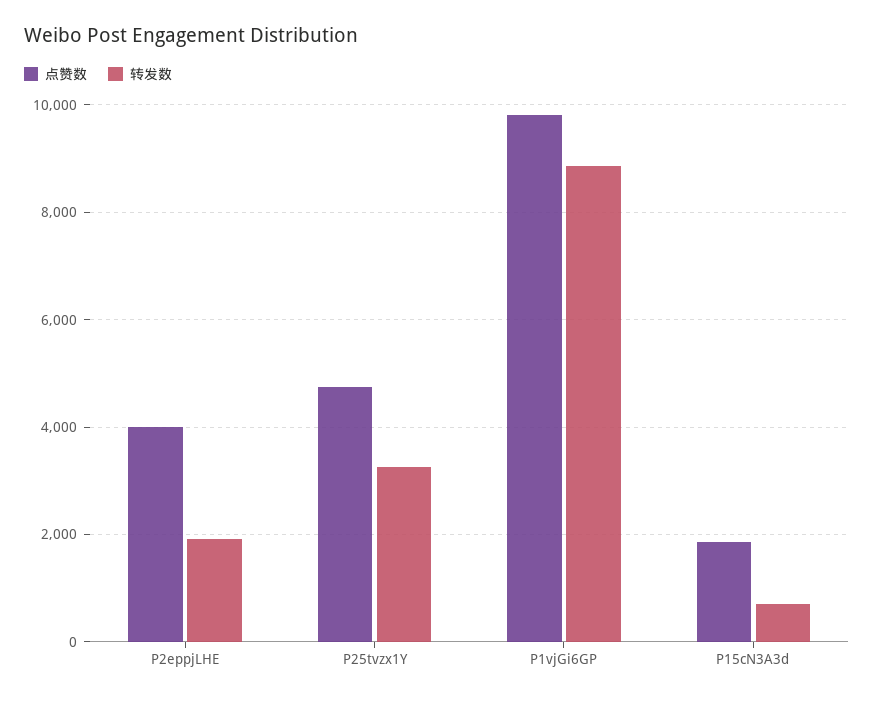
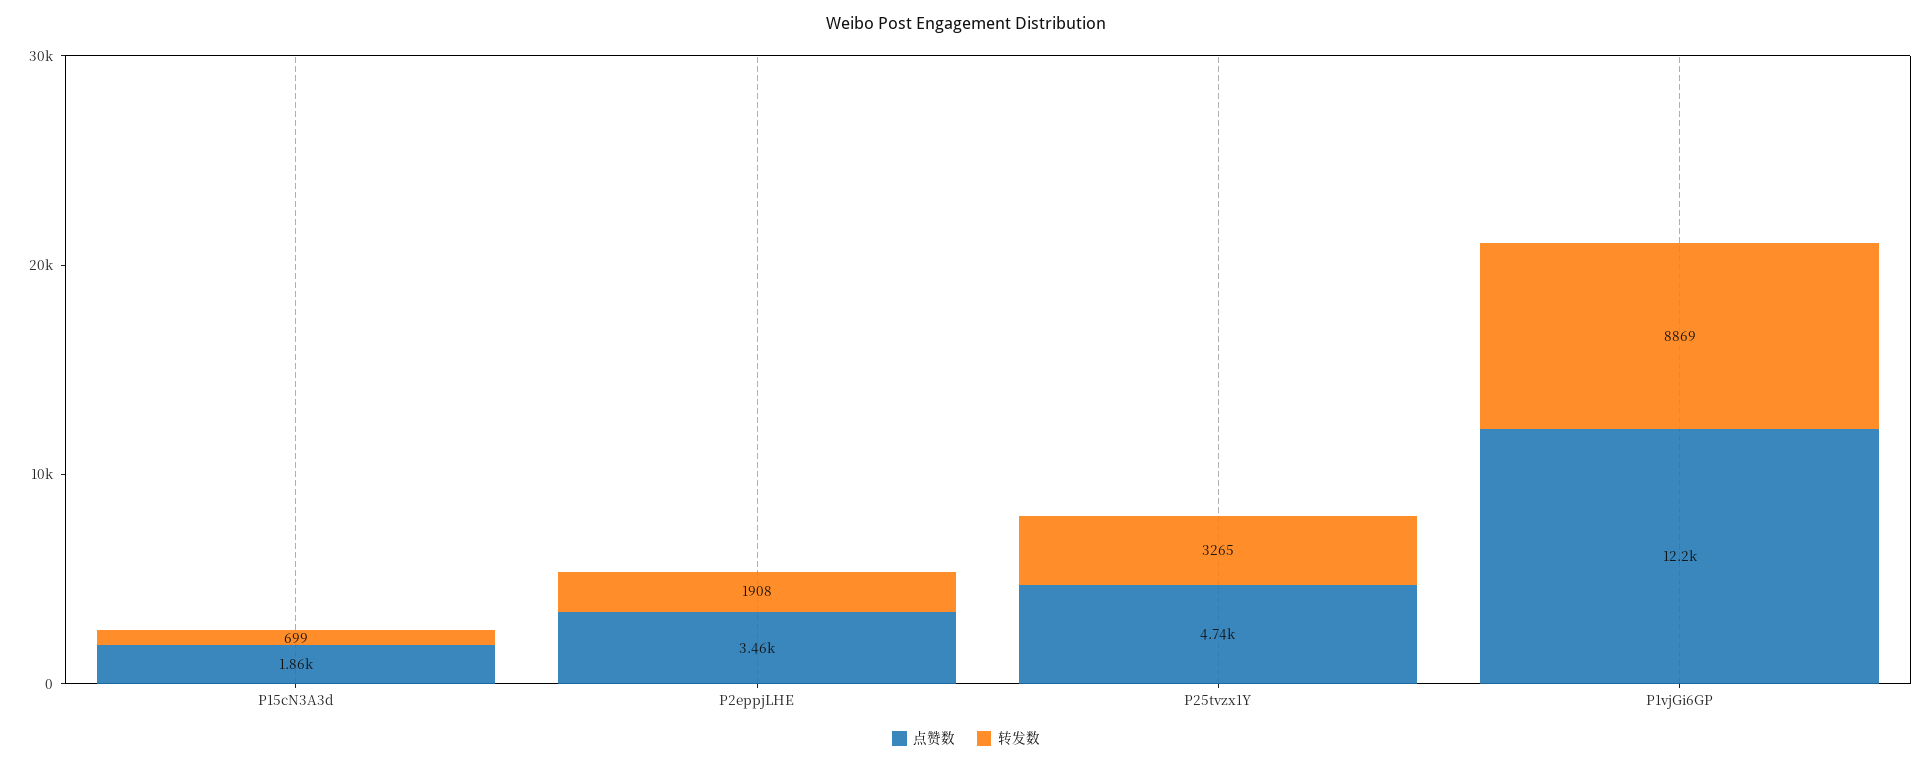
  {
    "点赞数": {
-     "P2eppjLHE": 4000,
+     "P2eppjLHE": 3460,
      "P25tvzx1Y": 4740,
-     "P1vjGi6GP": 9800,
+     "P1vjGi6GP": 12200,
      "P15cN3A3d": 1860
    },
    "转发数": {
      "P2eppjLHE": 1908,
      "P25tvzx1Y": 3265,
      "P1vjGi6GP": 8869,
      "P15cN3A3d": 699
    }
  }

